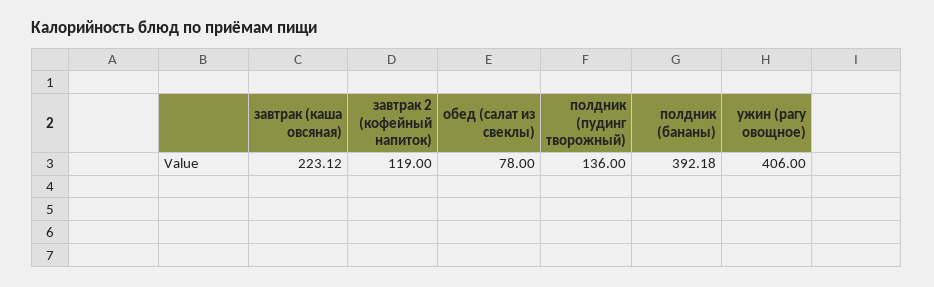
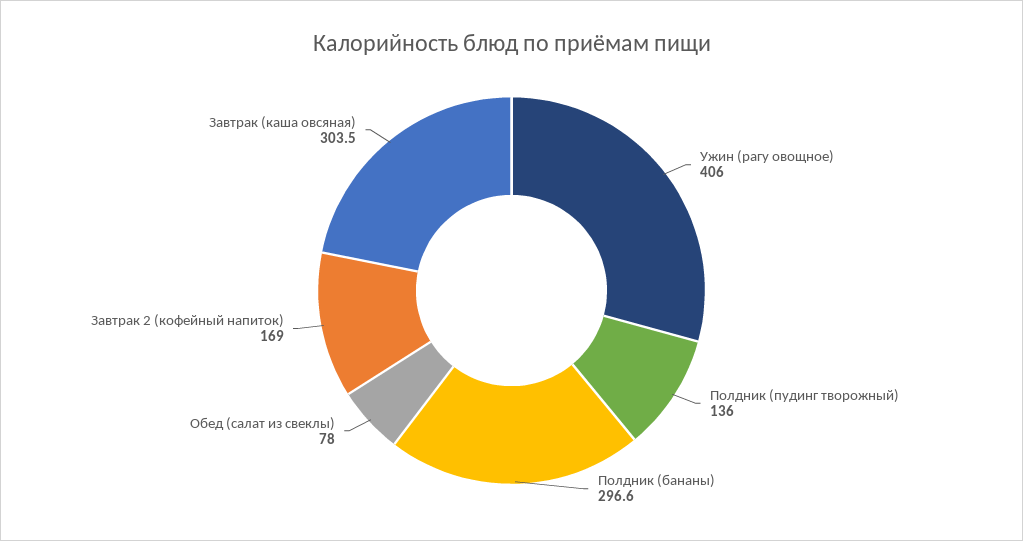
  {
-   "завтрак (каша овсяная)": 223.12,
+   "завтрак (каша овсяная)": 303.5,
-   "завтрак 2 (кофейный напиток)": 119,
+   "завтрак 2 (кофейный напиток)": 169,
    "обед (салат из свеклы)": 78,
    "полдник (пудинг творожный)": 136,
-   "полдник (бананы)": 392.18,
+   "полдник (бананы)": 296.6,
    "ужин (рагу овощное)": 406
  }

